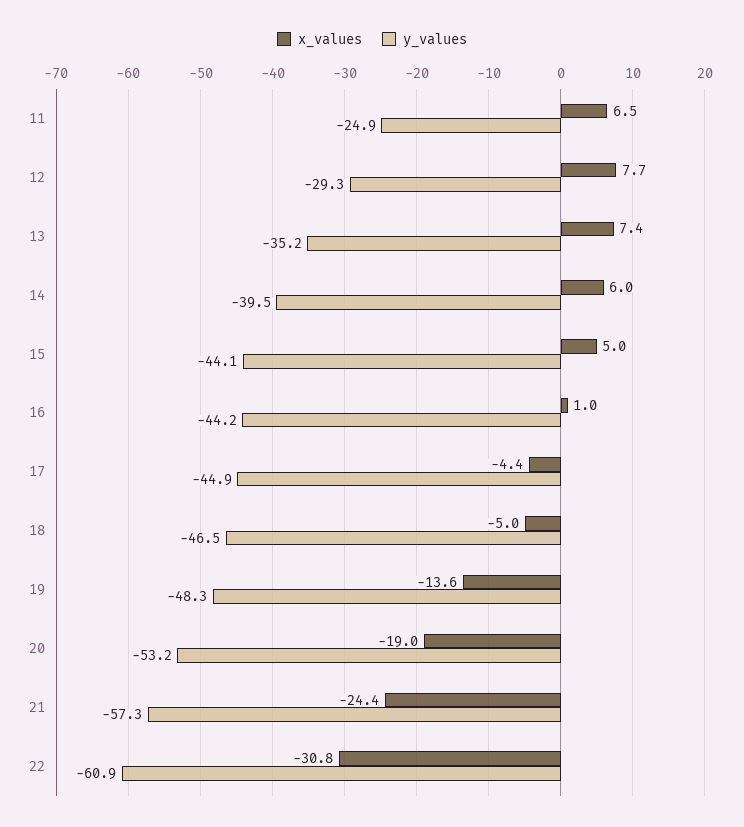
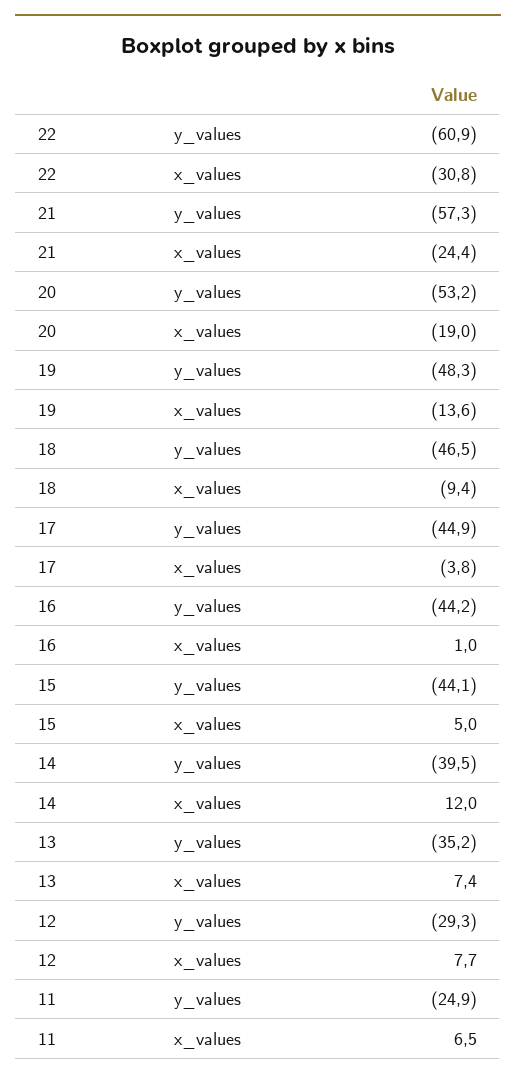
  {
    "x_values": {
      "11": 6.5,
      "12": 7.7,
      "13": 7.4,
-     "14": 6,
+     "14": 12,
      "15": 5,
      "16": 1,
-     "17": -4.4,
+     "17": -3.8,
-     "18": -5,
+     "18": -9.4,
      "19": -13.6,
      "20": -19,
      "21": -24.4,
      "22": -30.8
    },
    "y_values": {
      "11": -24.9,
      "12": -29.3,
      "13": -35.2,
      "14": -39.5,
      "15": -44.1,
      "16": -44.2,
      "17": -44.9,
      "18": -46.5,
      "19": -48.3,
      "20": -53.2,
      "21": -57.3,
      "22": -60.9
    }
  }

